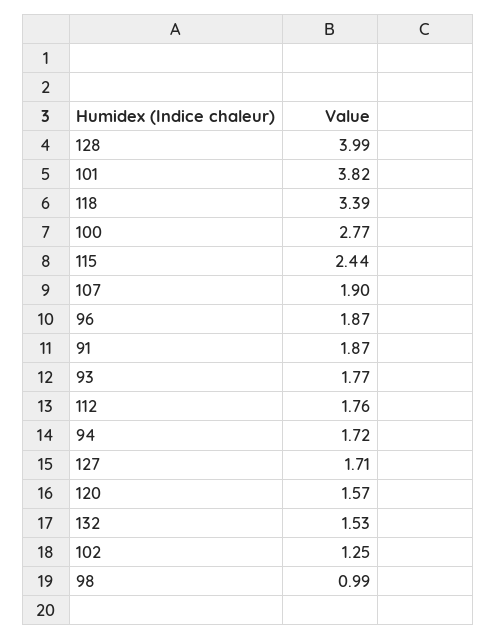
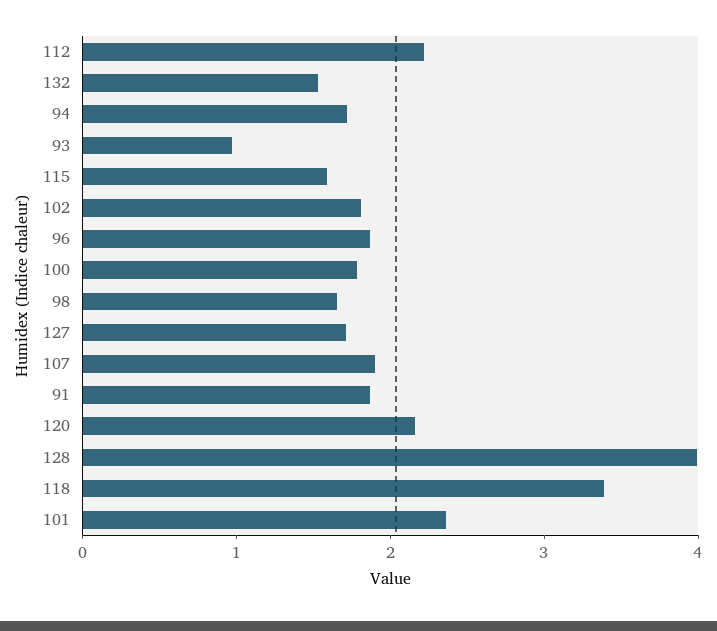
  {
    "128": 3.99,
-   "101": 3.82,
+   "101": 2.4,
    "118": 3.39,
-   "100": 2.77,
+   "100": 1.8,
-   "115": 2.44,
+   "115": 1.6,
    "107": 1.9,
    "96": 1.87,
    "91": 1.87,
-   "93": 1.77,
+   "93": 1,
-   "112": 1.76,
+   "112": 2.2,
    "94": 1.72,
    "127": 1.71,
-   "120": 1.57,
+   "120": 2.2,
    "132": 1.53,
-   "102": 1.25,
+   "102": 1.8,
-   "98": 0.99
+   "98": 1.6
  }

